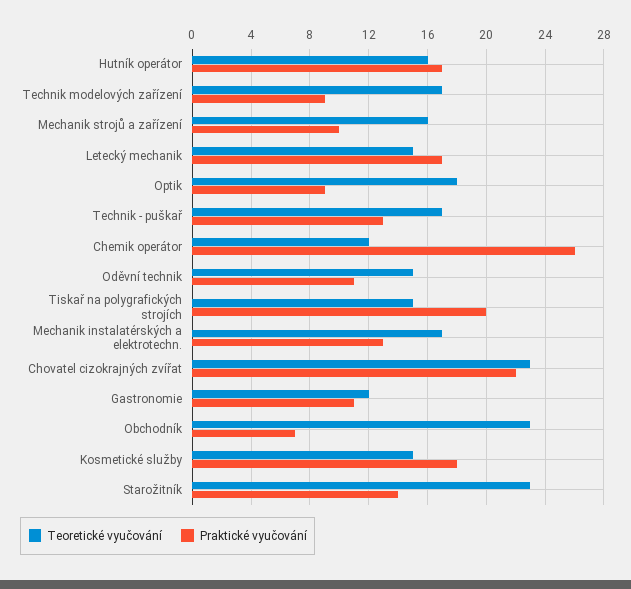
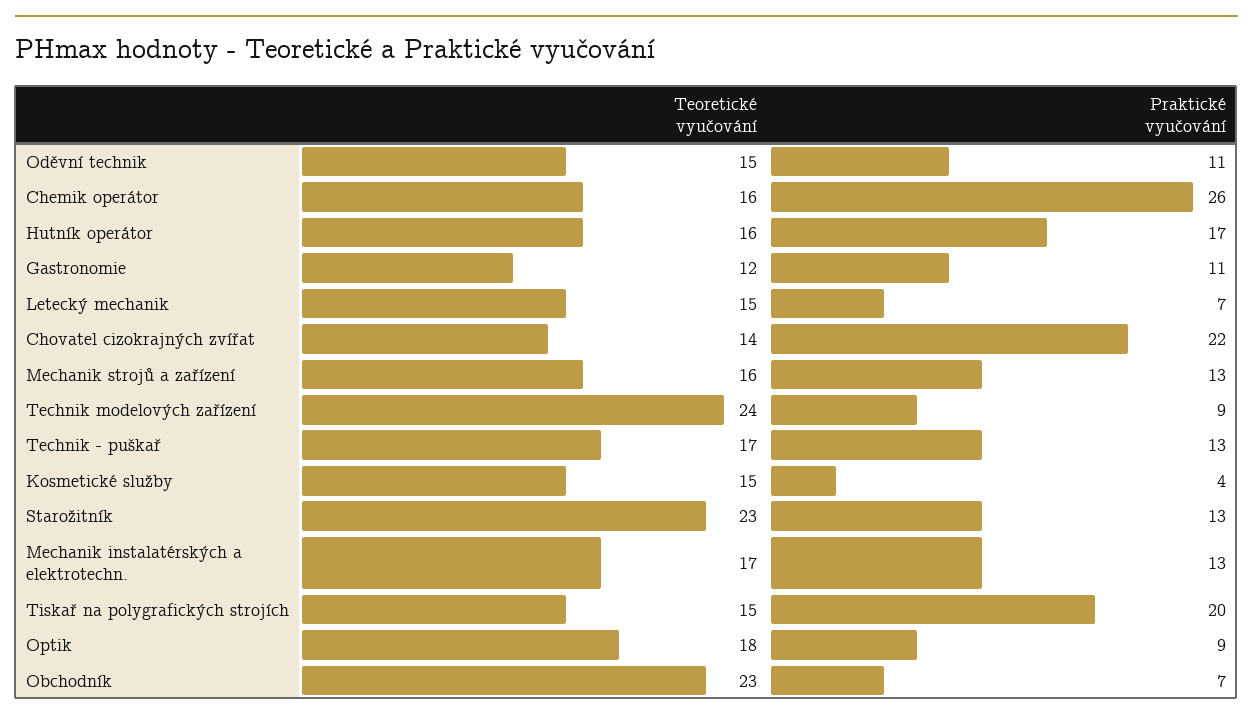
  {
    "Teoretické vyučování": {
      "Hutník operátor": 16,
-     "Technik modelových zařízení": 17,
+     "Technik modelových zařízení": 24,
      "Mechanik strojů a zařízení": 16,
      "Letecký mechanik": 15,
      "Optik": 18,
      "Technik - puškař": 17,
-     "Chemik operátor": 12,
+     "Chemik operátor": 16,
      "Oděvní technik": 15,
      "Tiskař na polygrafických strojích": 15,
      "Mechanik instalatérských a elektrotechn.": 17,
-     "Chovatel cizokrajných zvířat": 23,
+     "Chovatel cizokrajných zvířat": 14,
      "Gastronomie": 12,
      "Obchodník": 23,
      "Kosmetické služby": 15,
      "Starožitník": 23
    },
    "Praktické vyučování": {
      "Hutník operátor": 17,
      "Technik modelových zařízení": 9,
-     "Mechanik strojů a zařízení": 10,
+     "Mechanik strojů a zařízení": 13,
-     "Letecký mechanik": 17,
+     "Letecký mechanik": 7,
      "Optik": 9,
      "Technik - puškař": 13,
      "Chemik operátor": 26,
      "Oděvní technik": 11,
      "Tiskař na polygrafických strojích": 20,
      "Mechanik instalatérských a elektrotechn.": 13,
      "Chovatel cizokrajných zvířat": 22,
      "Gastronomie": 11,
      "Obchodník": 7,
-     "Kosmetické služby": 18,
+     "Kosmetické služby": 4,
-     "Starožitník": 14
+     "Starožitník": 13
    }
  }

